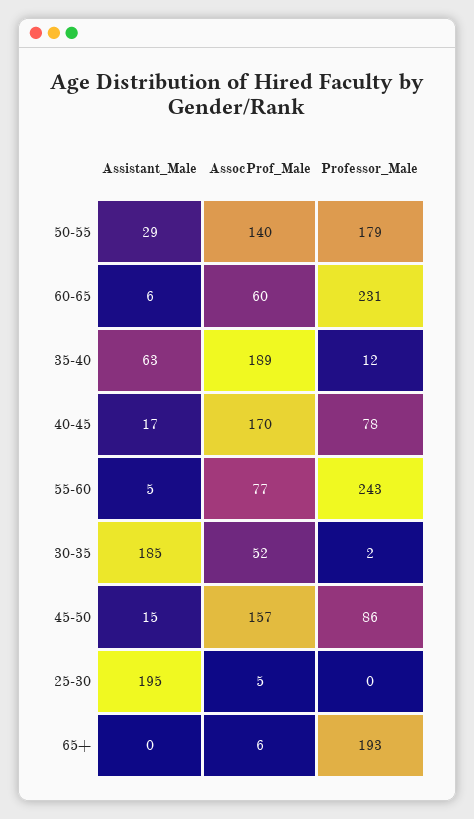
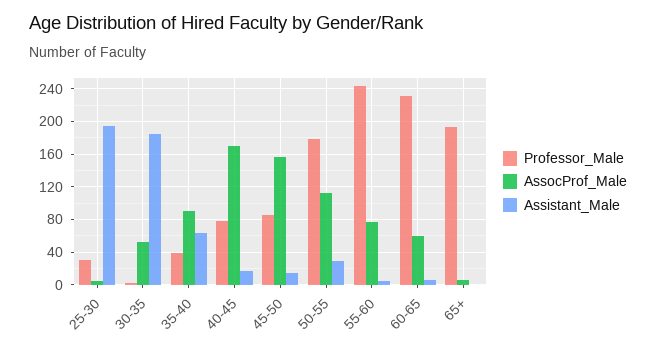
  {
    "Assistant_Male": {
      "50-55": 29,
      "60-65": 6,
      "35-40": 63,
      "40-45": 17,
      "55-60": 5,
      "30-35": 185,
      "45-50": 15,
      "25-30": 195,
      "65+": 0
    },
    "AssocProf_Male": {
-     "50-55": 140,
+     "50-55": 110,
      "60-65": 60,
-     "35-40": 189,
+     "35-40": 90,
      "40-45": 170,
      "55-60": 77,
      "30-35": 52,
      "45-50": 157,
      "25-30": 5,
      "65+": 6
    },
    "Professor_Male": {
      "50-55": 179,
      "60-65": 231,
-     "35-40": 12,
+     "35-40": 40,
      "40-45": 78,
      "55-60": 243,
      "30-35": 2,
      "45-50": 86,
-     "25-30": 0,
+     "25-30": 30,
      "65+": 193
    }
  }

